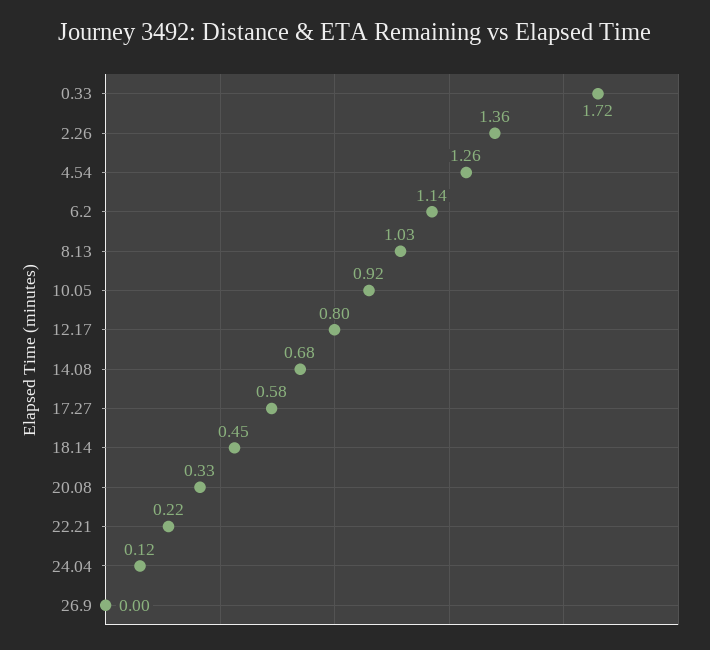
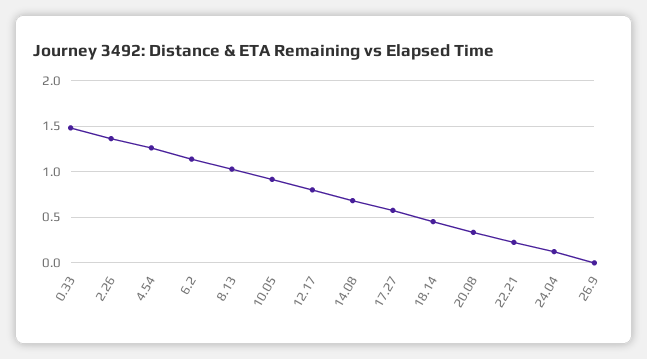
  {
-   "0.33": 1.72,
+   "0.33": 1.5,
    "2.26": 1.36,
    "4.54": 1.26,
    "6.2": 1.14,
    "8.13": 1.03,
    "10.05": 0.92,
    "12.17": 0.8,
    "14.08": 0.68,
    "17.27": 0.58,
    "18.14": 0.45,
    "20.08": 0.33,
    "22.21": 0.22,
    "24.04": 0.12,
    "26.9": 0
  }

